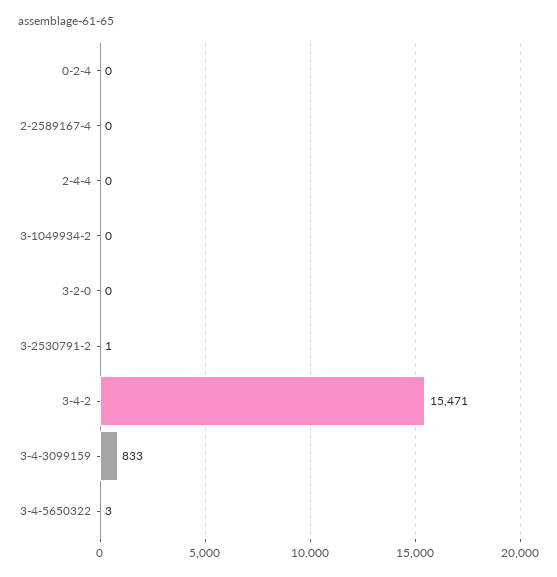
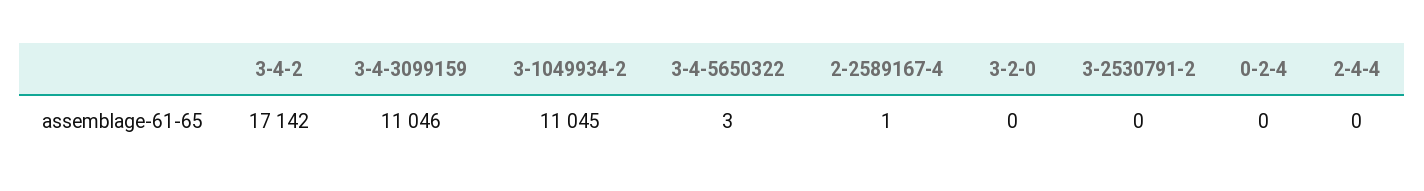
  {
    "0-2-4": 0,
-   "2-2589167-4": 0,
+   "2-2589167-4": 1,
    "2-4-4": 0,
-   "3-1049934-2": 0,
+   "3-1049934-2": 11045,
    "3-2-0": 0,
-   "3-2530791-2": 1,
+   "3-2530791-2": 0,
-   "3-4-2": 15471,
+   "3-4-2": 17142,
-   "3-4-3099159": 833,
+   "3-4-3099159": 11046,
    "3-4-5650322": 3
  }

